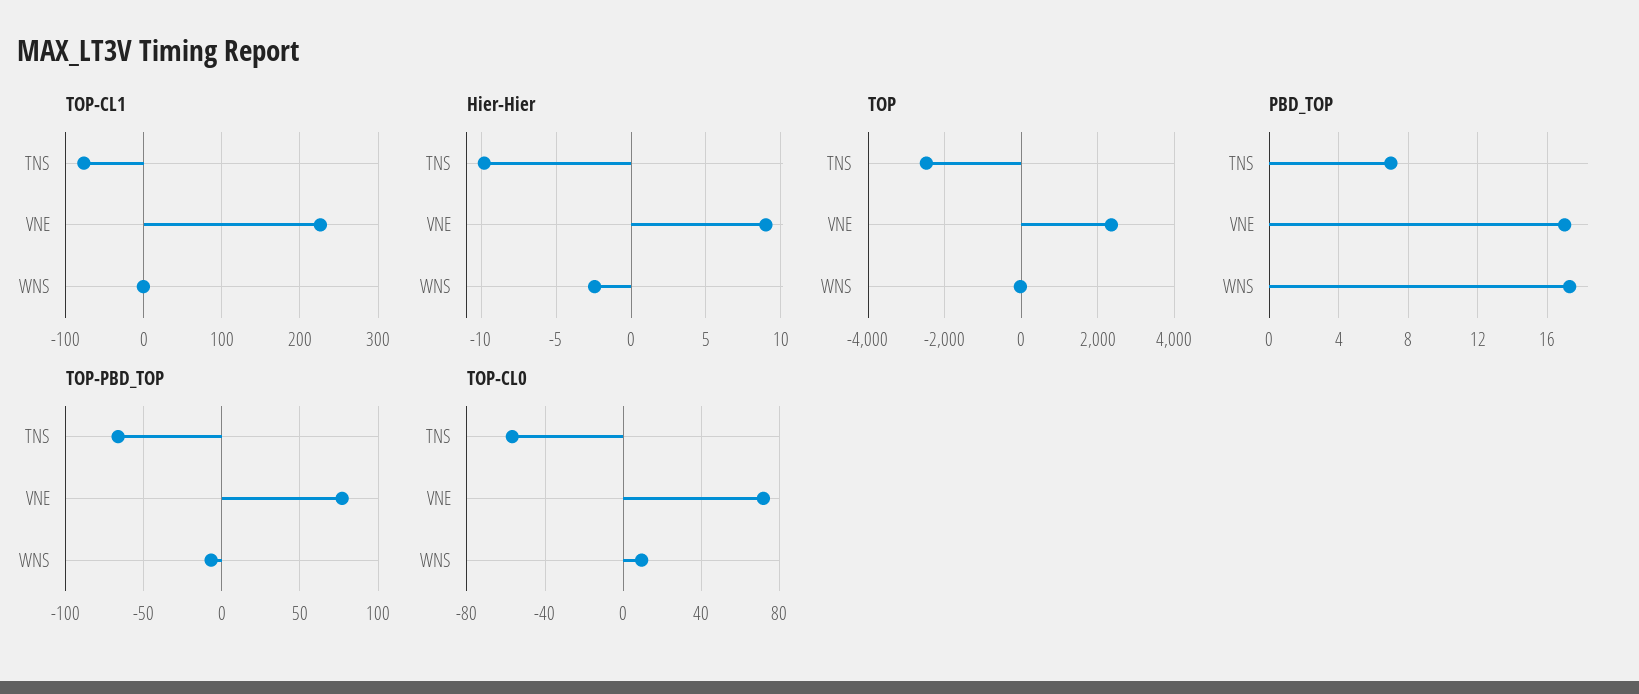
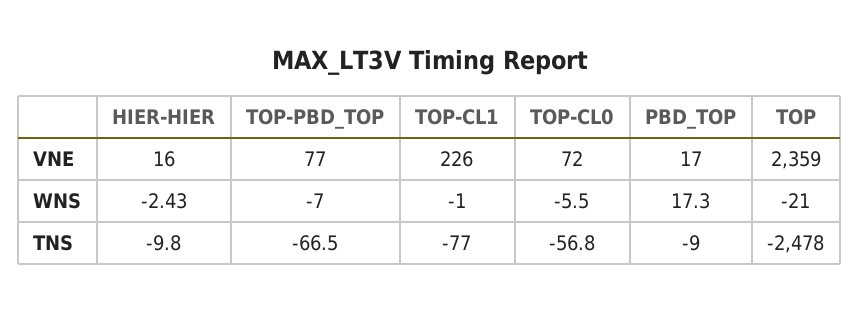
  {
    "TOP-CL1": {
      "TNS": -77,
      "VNE": 226,
      "WNS": -1
    },
    "Hier-Hier": {
      "TNS": -9.8,
-     "VNE": 9,
+     "VNE": 16,
      "WNS": -2.43
    },
    "TOP": {
      "TNS": -2478,
      "VNE": 2359,
      "WNS": -21
    },
    "PBD_TOP": {
-     "TNS": 7,
+     "TNS": -9,
      "VNE": 17,
      "WNS": 17.3
    },
    "TOP-PBD_TOP": {
      "TNS": -66.5,
      "VNE": 77,
      "WNS": -7
    },
    "TOP-CL0": {
      "TNS": -56.8,
      "VNE": 72,
-     "WNS": 10
+     "WNS": -5.5
    }
  }

